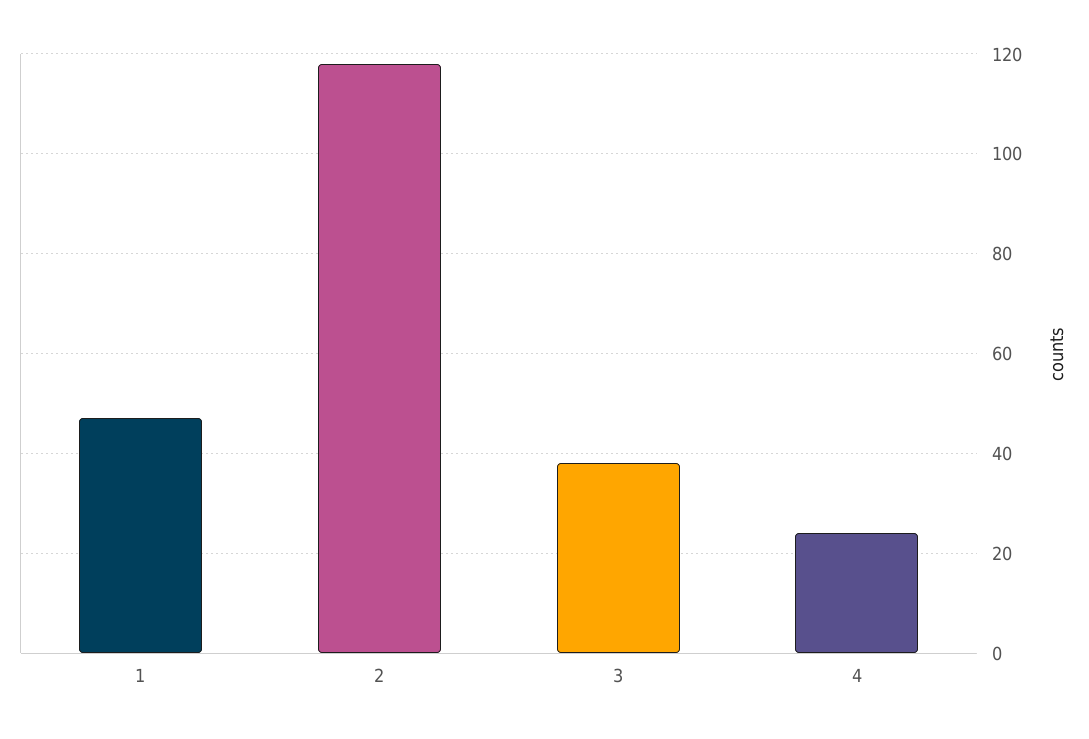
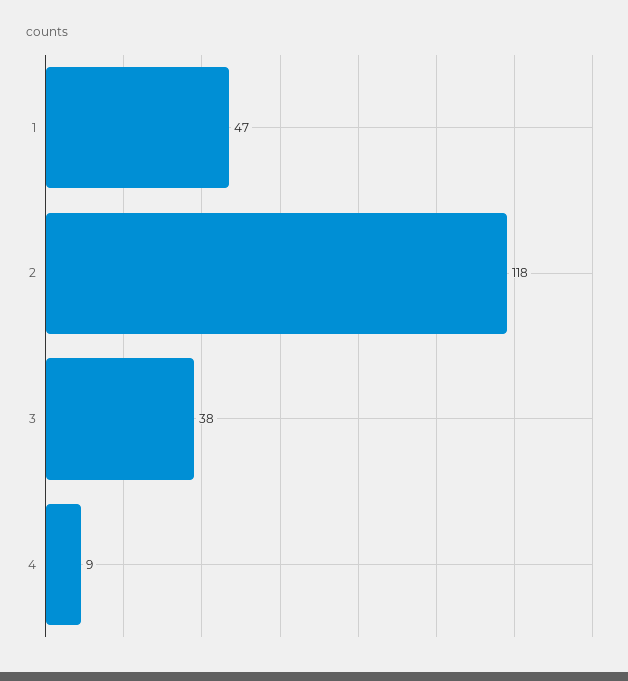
  {
    "1": 47,
    "2": 118,
    "3": 38,
-   "4": 25
+   "4": 9
  }

